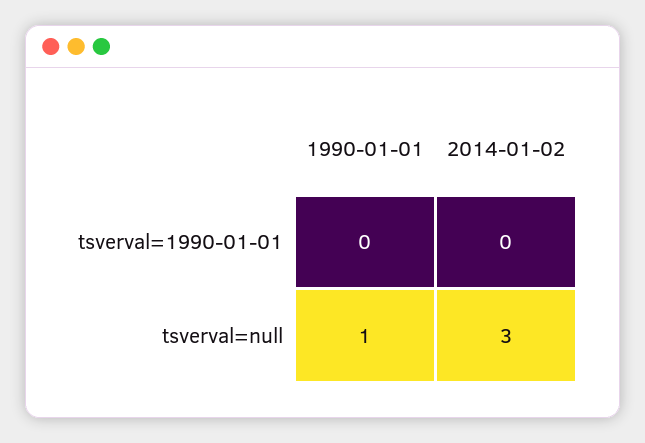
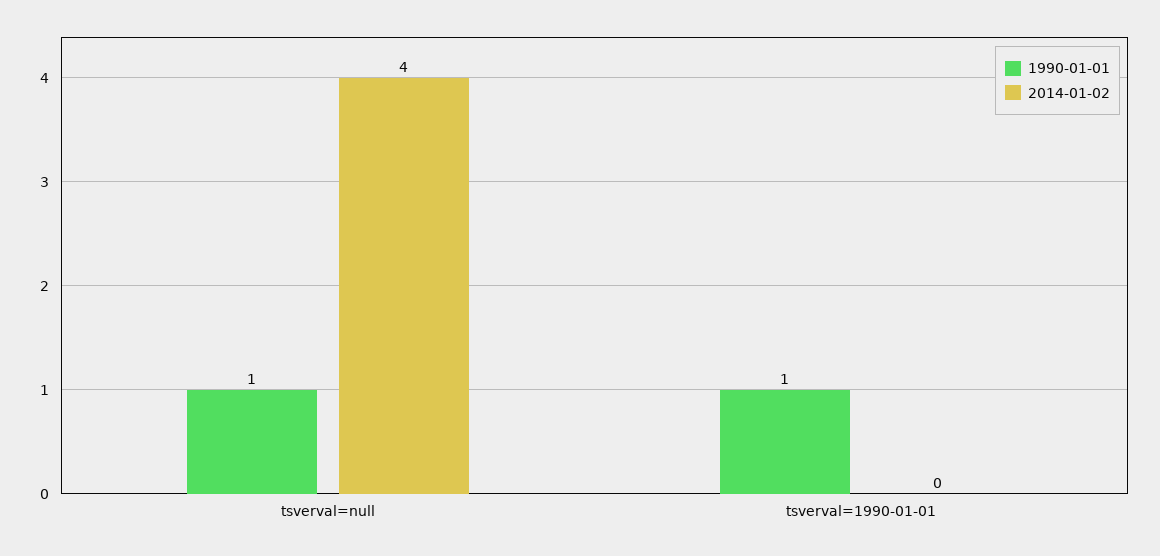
  {
    "1990-01-01": {
-     "tsverval=1990-01-01": 0,
+     "tsverval=1990-01-01": 1,
      "tsverval=null": 1
    },
    "2014-01-02": {
      "tsverval=1990-01-01": 0,
-     "tsverval=null": 3
+     "tsverval=null": 4
    }
  }

